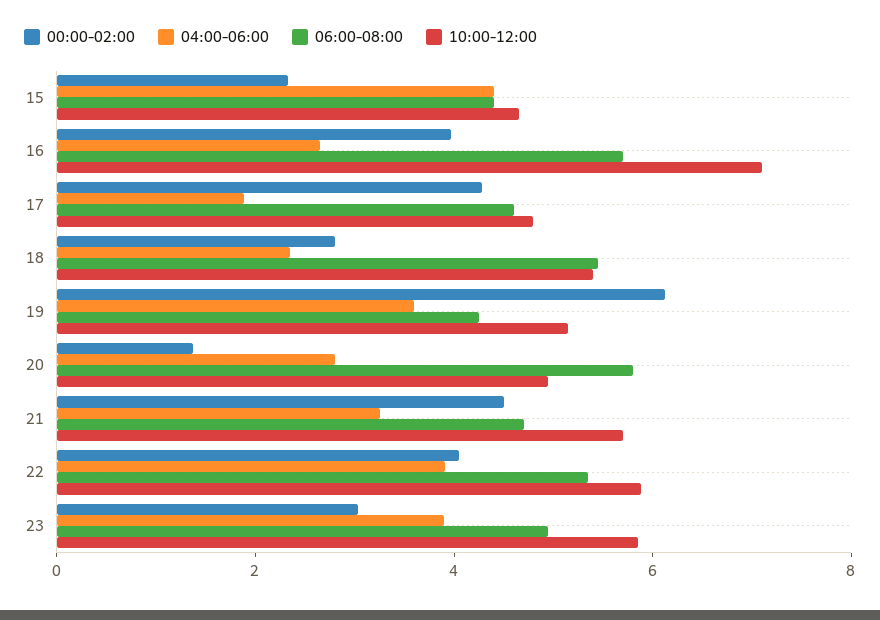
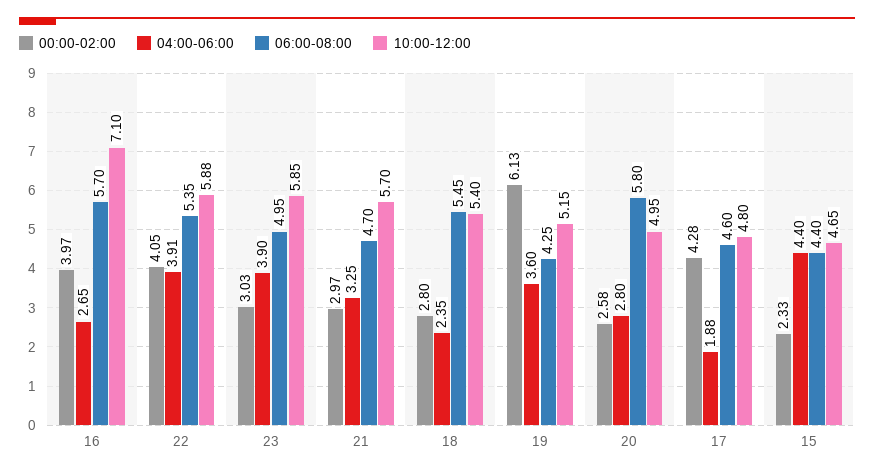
  {
    "00:00-02:00": {
      "15": 2.33,
      "16": 3.97,
      "17": 4.28,
      "18": 2.8,
      "19": 6.13,
-     "20": 1.5,
+     "20": 2.58,
-     "21": 4.5,
+     "21": 2.97,
      "22": 4.05,
      "23": 3.03
    },
    "04:00-06:00": {
      "15": 4.4,
      "16": 2.65,
      "17": 1.88,
      "18": 2.35,
      "19": 3.6,
      "20": 2.8,
      "21": 3.25,
      "22": 3.91,
      "23": 3.9
    },
    "06:00-08:00": {
      "15": 4.4,
      "16": 5.7,
      "17": 4.6,
      "18": 5.45,
      "19": 4.25,
      "20": 5.8,
      "21": 4.7,
      "22": 5.35,
      "23": 4.95
    },
    "10:00-12:00": {
      "15": 4.65,
      "16": 7.1,
      "17": 4.8,
      "18": 5.4,
      "19": 5.15,
      "20": 4.95,
      "21": 5.7,
      "22": 5.88,
      "23": 5.85
    }
  }

